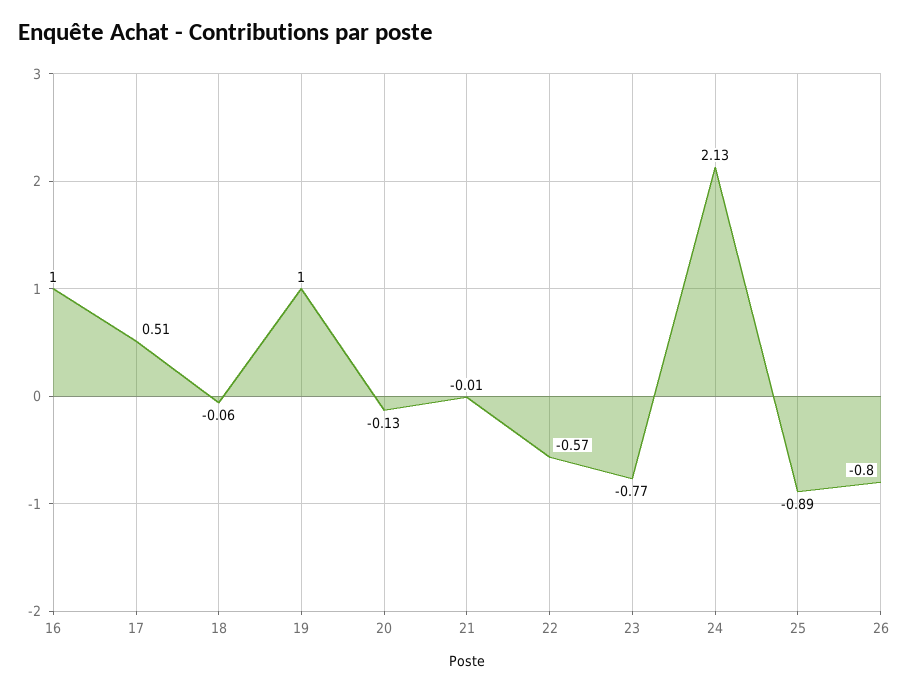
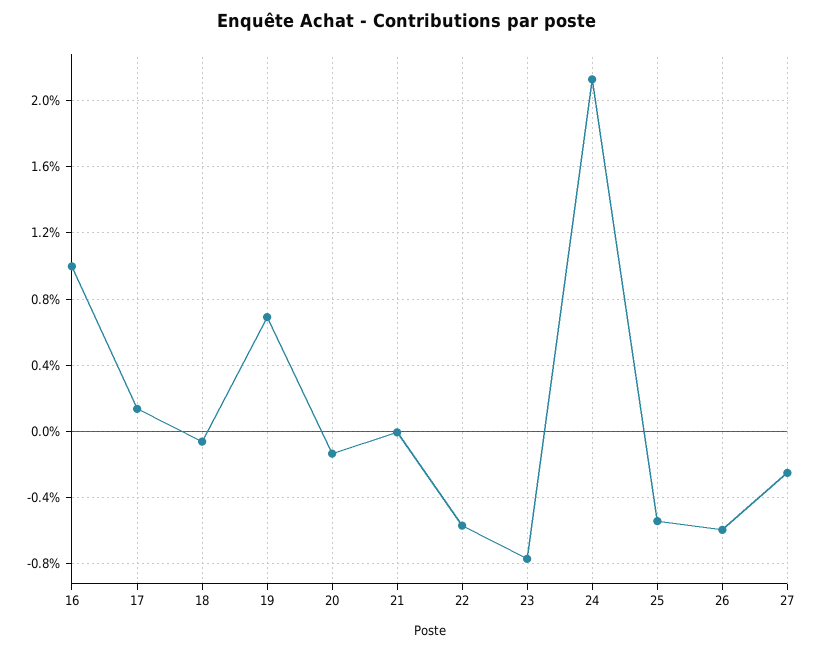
  {
    "16": 1,
-   "17": 0.51,
+   "17": 0.15,
    "18": -0.06,
-   "19": 1,
+   "19": 0.7,
    "20": -0.13,
    "21": -0.01,
    "22": -0.57,
    "23": -0.77,
    "24": 2.13,
-   "25": -0.89,
+   "25": -0.55,
-   "26": -0.8
+   "26": -0.6,
+   "27": -0.25
  }

